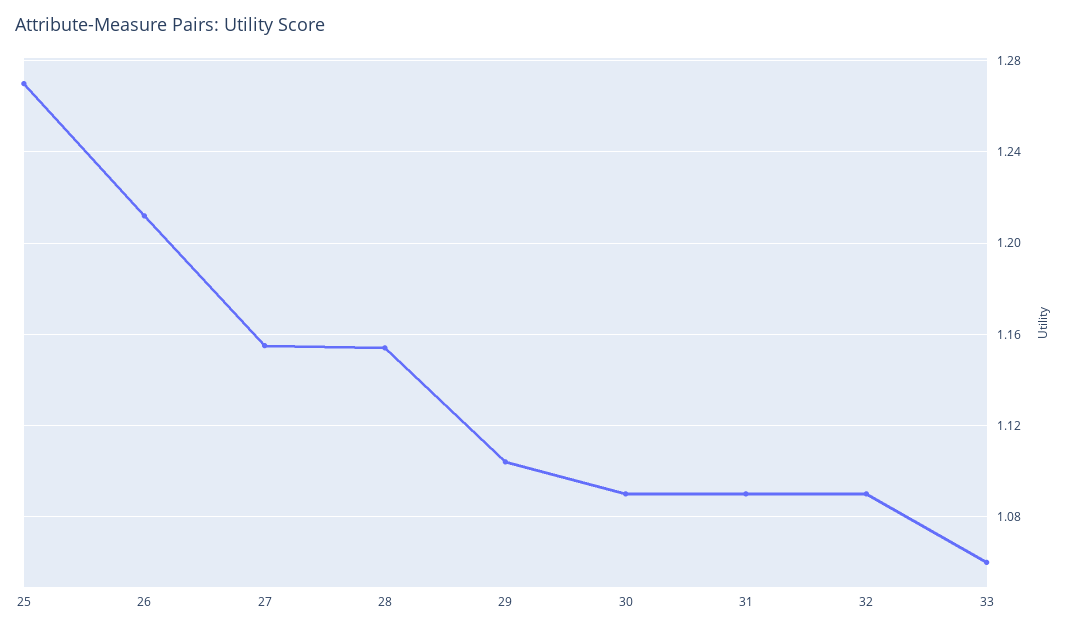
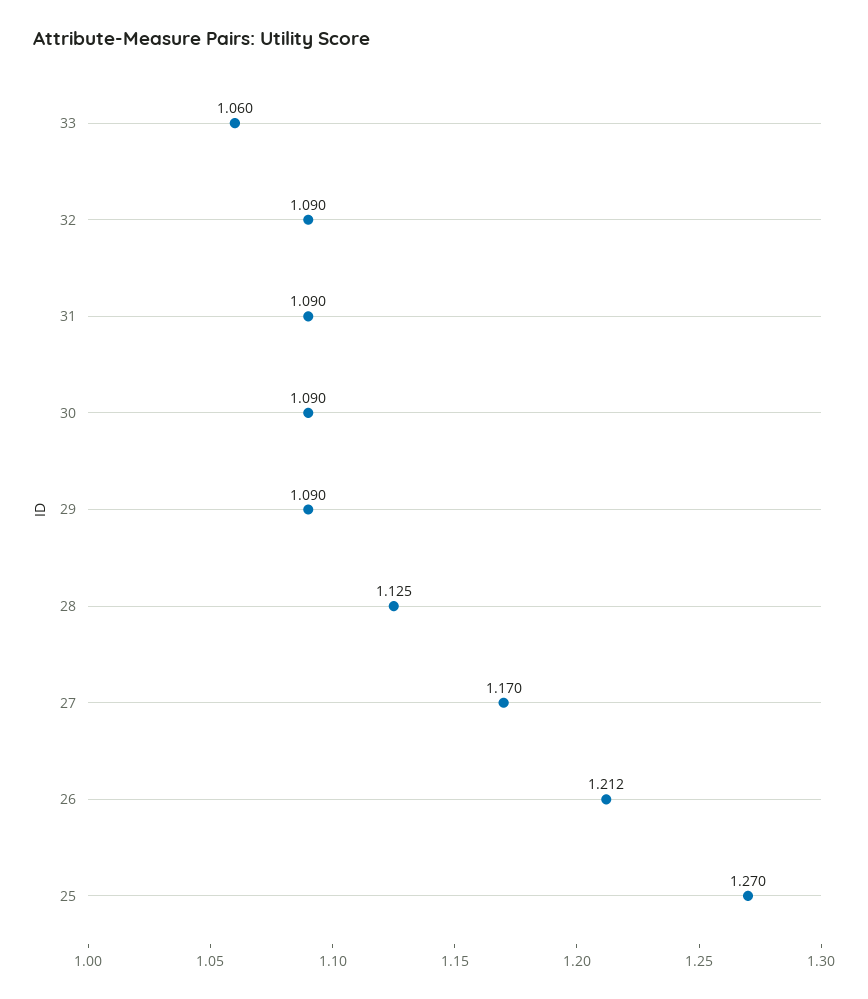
  {
    "25": 1.27,
    "26": 1.212,
-   "27": 1.155,
+   "27": 1.17,
-   "28": 1.155,
+   "28": 1.125,
-   "29": 1.105,
+   "29": 1.09,
    "30": 1.09,
    "31": 1.09,
    "32": 1.09,
    "33": 1.06
  }

